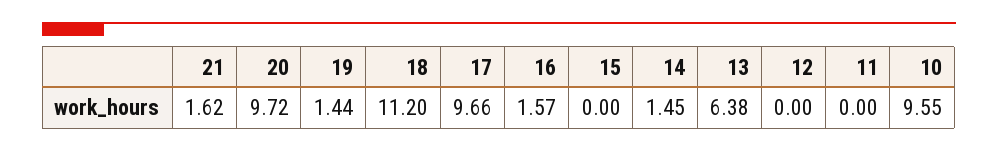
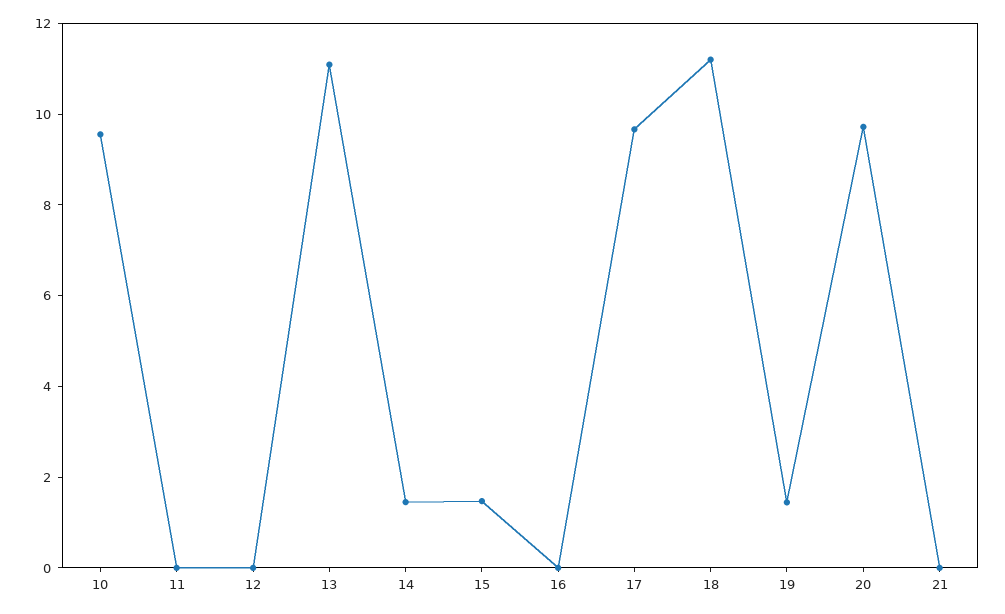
  {
-   "21": 1.62,
+   "21": 0,
    "20": 9.72,
    "19": 1.44,
    "18": 11.2,
    "17": 9.66,
-   "16": 1.57,
+   "16": 0,
-   "15": 0,
+   "15": 1.5,
    "14": 1.45,
-   "13": 6.38,
+   "13": 11,
    "12": 0,
    "11": 0,
    "10": 9.55
  }

